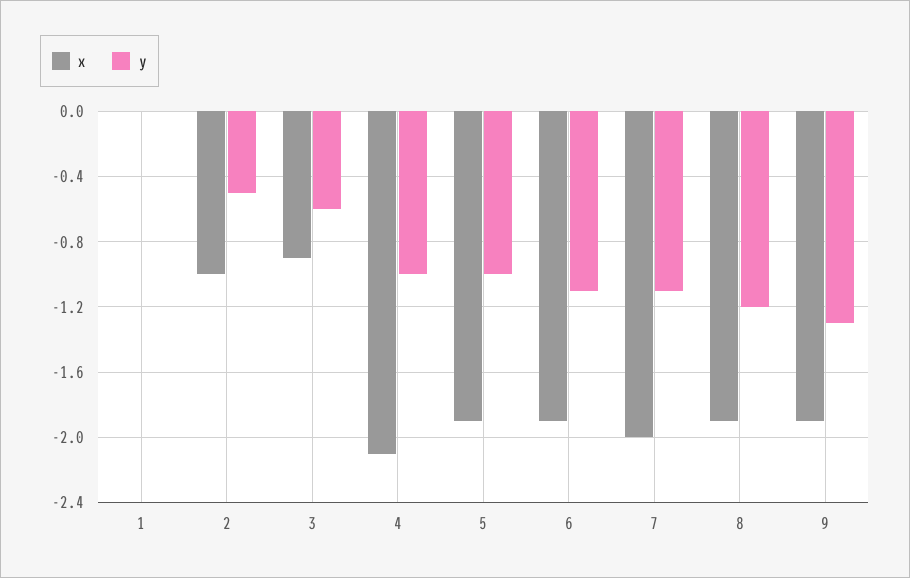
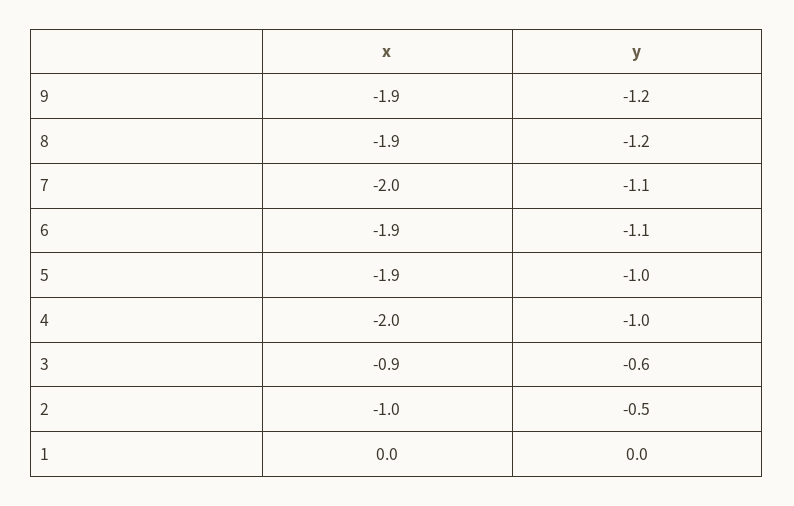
  {
    "x": {
      "1": 0,
      "2": -1,
      "3": -0.9,
-     "4": -2.1,
+     "4": -2,
      "5": -1.9,
      "6": -1.9,
      "7": -2,
      "8": -1.9,
      "9": -1.9
    },
    "y": {
      "1": 0,
      "2": -0.5,
      "3": -0.6,
      "4": -1,
      "5": -1,
      "6": -1.1,
      "7": -1.1,
      "8": -1.2,
-     "9": -1.3
+     "9": -1.2
    }
  }

